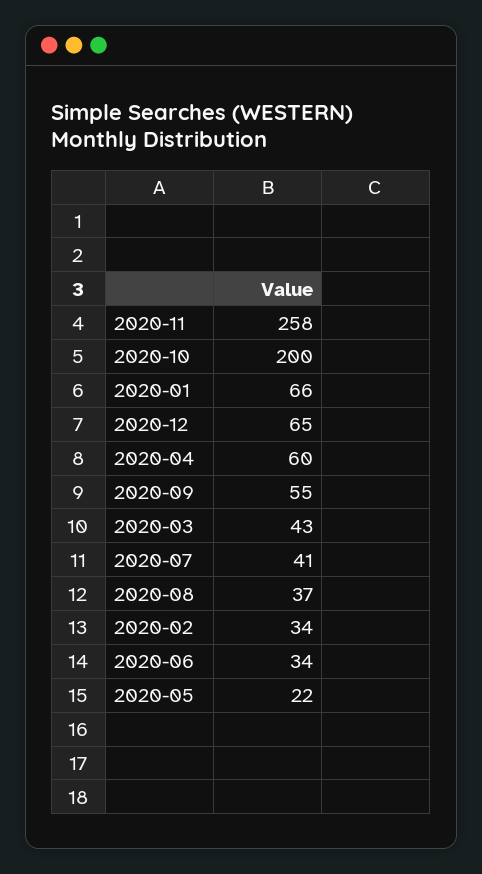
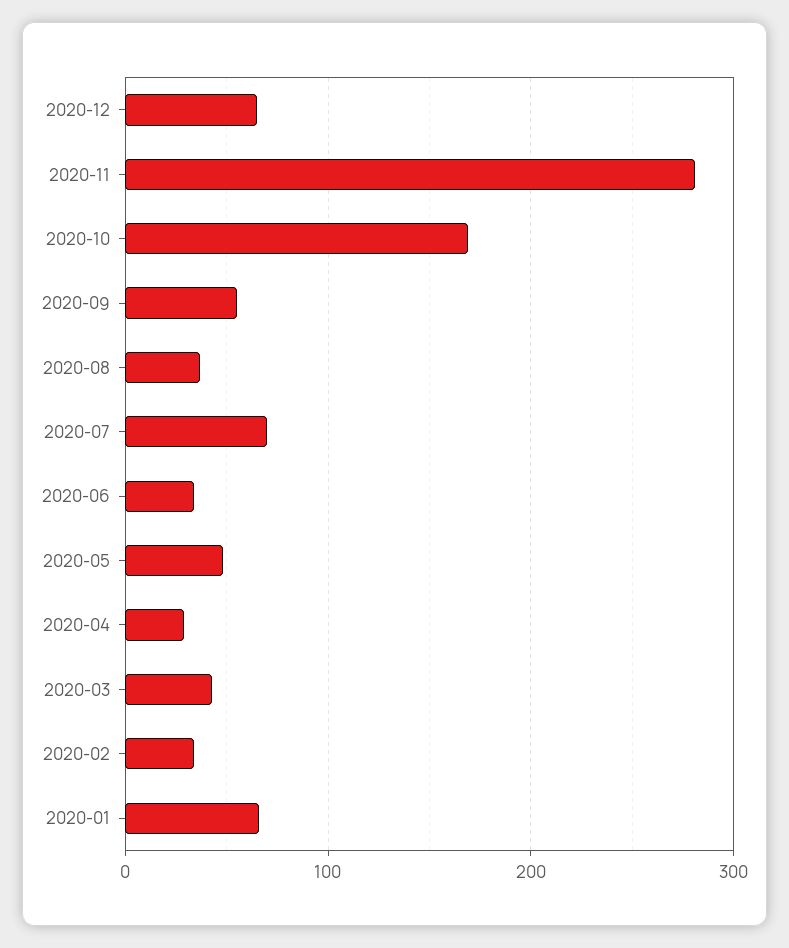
  {
-   "2020-11": 258,
+   "2020-11": 280,
-   "2020-10": 200,
+   "2020-10": 170,
    "2020-01": 66,
    "2020-12": 65,
-   "2020-04": 60,
+   "2020-04": 30,
    "2020-09": 55,
    "2020-03": 43,
-   "2020-07": 41,
+   "2020-07": 70,
    "2020-08": 37,
    "2020-02": 34,
    "2020-06": 34,
-   "2020-05": 22
+   "2020-05": 50
  }

